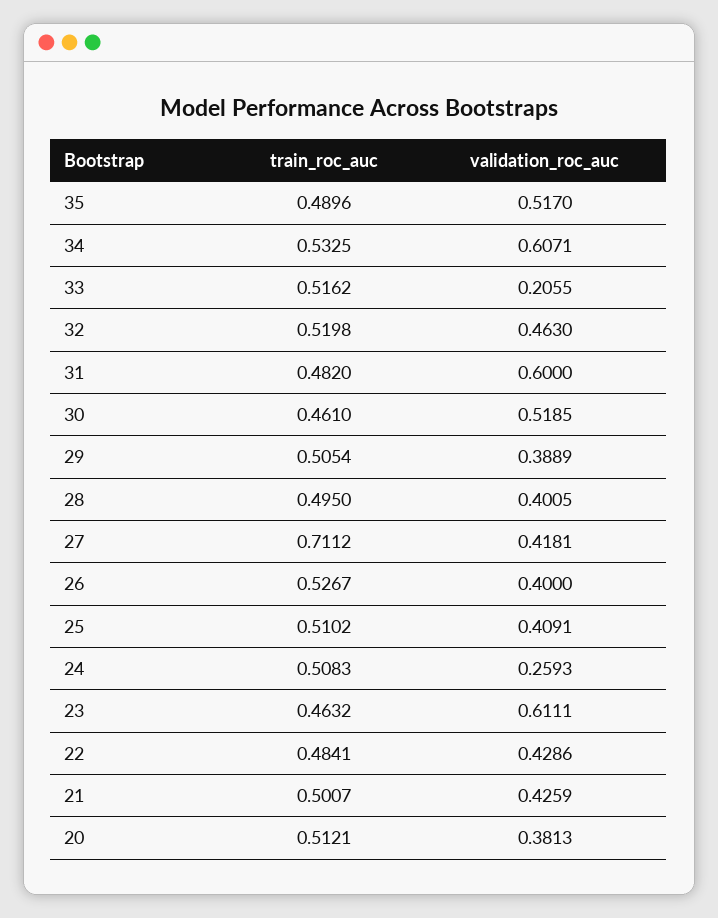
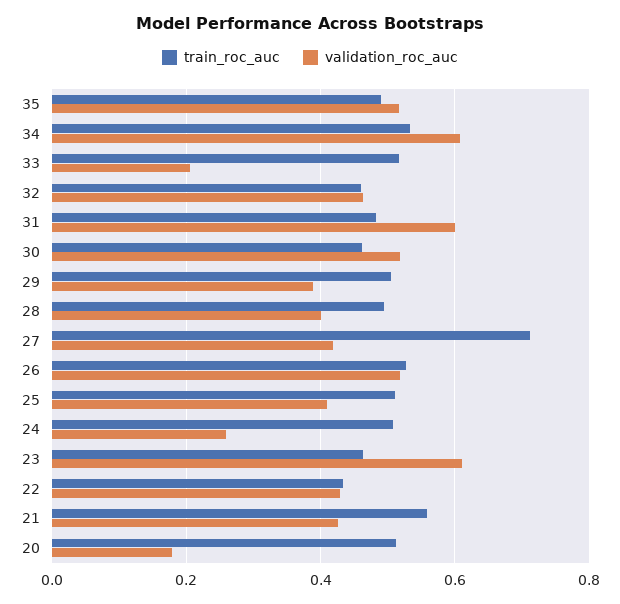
  {
    "train_roc_auc": {
      "35": 0.4896,
      "34": 0.5325,
      "33": 0.5162,
-     "32": 0.5198,
+     "32": 0.46,
      "31": 0.482,
      "30": 0.461,
      "29": 0.5054,
      "28": 0.495,
      "27": 0.7112,
      "26": 0.5267,
      "25": 0.5102,
      "24": 0.5083,
      "23": 0.4632,
-     "22": 0.4841,
+     "22": 0.44,
-     "21": 0.5007,
+     "21": 0.56,
      "20": 0.5121
    },
    "validation_roc_auc": {
      "35": 0.517,
      "34": 0.6071,
      "33": 0.2055,
      "32": 0.463,
      "31": 0.6,
      "30": 0.5185,
      "29": 0.3889,
      "28": 0.4005,
      "27": 0.4181,
-     "26": 0.4,
+     "26": 0.52,
      "25": 0.4091,
      "24": 0.2593,
      "23": 0.6111,
      "22": 0.4286,
      "21": 0.4259,
-     "20": 0.3813
+     "20": 0.18
    }
  }

